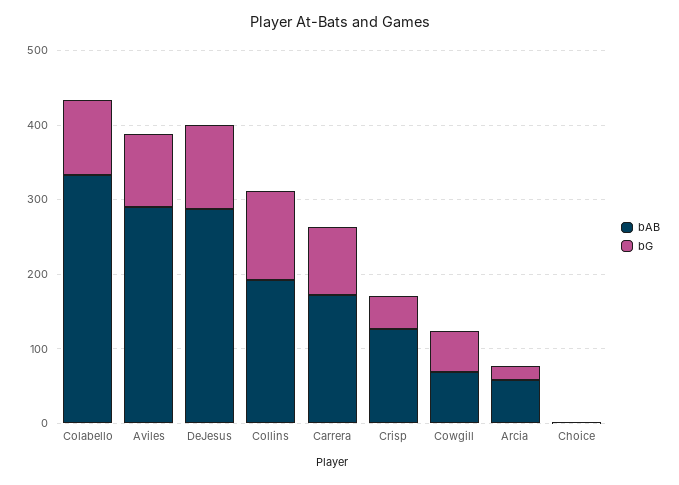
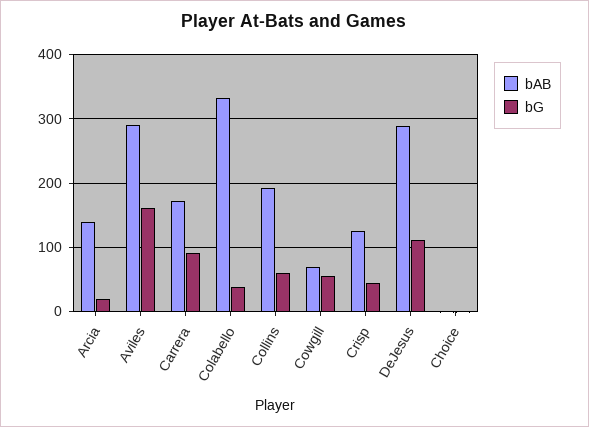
  {
    "bAB": {
      "Colabello": 330,
      "Aviles": 290,
      "DeJesus": 290,
      "Collins": 190,
      "Carrera": 170,
      "Crisp": 130,
      "Cowgill": 70,
-     "Arcia": 60,
+     "Arcia": 140,
      "Choice": 0
    },
    "bG": {
-     "Colabello": 100,
+     "Colabello": 40,
-     "Aviles": 100,
+     "Aviles": 160,
      "DeJesus": 110,
-     "Collins": 120,
+     "Collins": 60,
      "Carrera": 90,
      "Crisp": 40,
      "Cowgill": 60,
      "Arcia": 20,
      "Choice": 0
    }
  }

